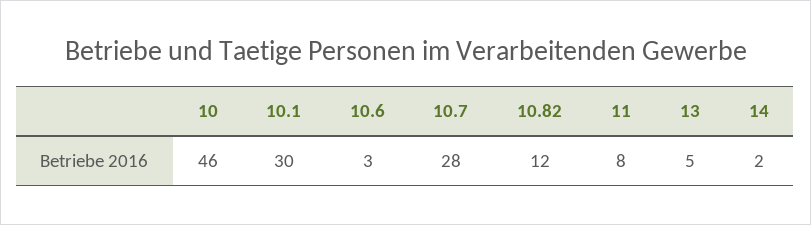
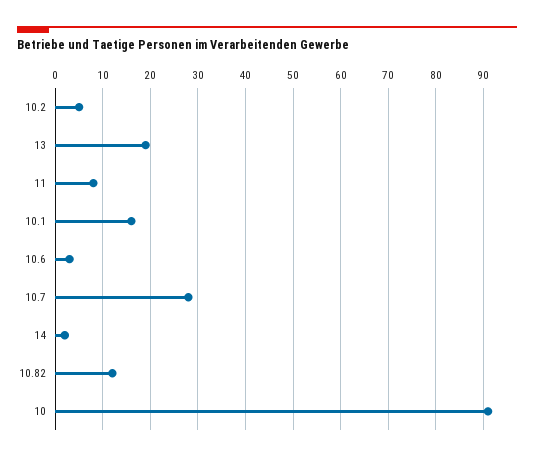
  {
-   "10": 46,
+   "10": 90,
-   "10.1": 30,
+   "10.1": 15,
    "10.6": 3,
    "10.7": 28,
    "10.82": 12,
    "11": 8,
-   "13": 5,
+   "13": 20,
-   "14": 2
+   "14": 2,
+   "10.2": 5
  }

